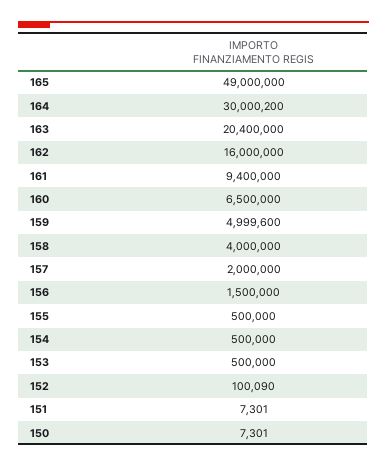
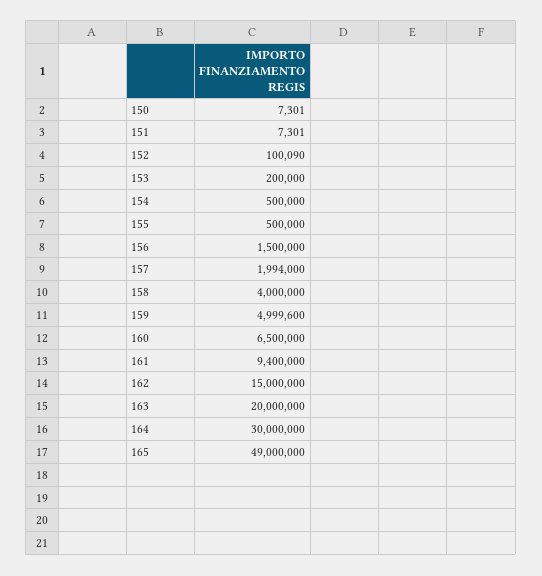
  {
    "165": 49000000,
-   "164": 30000200,
+   "164": 30000000,
-   "163": 20400000,
+   "163": 20000000,
-   "162": 16000000,
+   "162": 15000000,
    "161": 9400000,
    "160": 6500000,
    "159": 4999600,
    "158": 4000000,
-   "157": 2000000,
+   "157": 1994000,
    "156": 1500000,
    "155": 500000,
    "154": 500000,
-   "153": 500000,
+   "153": 200000,
    "152": 100090,
    "151": 7301,
    "150": 7301
  }

